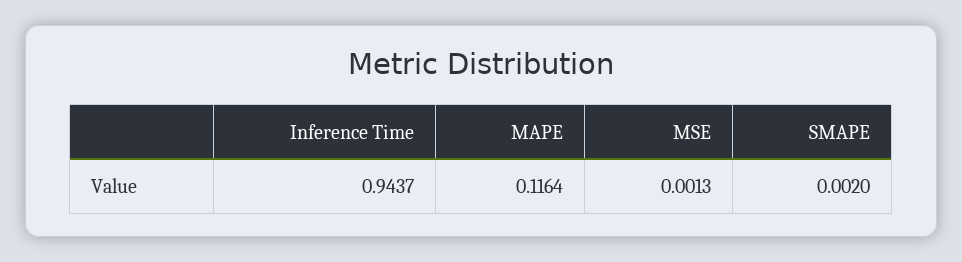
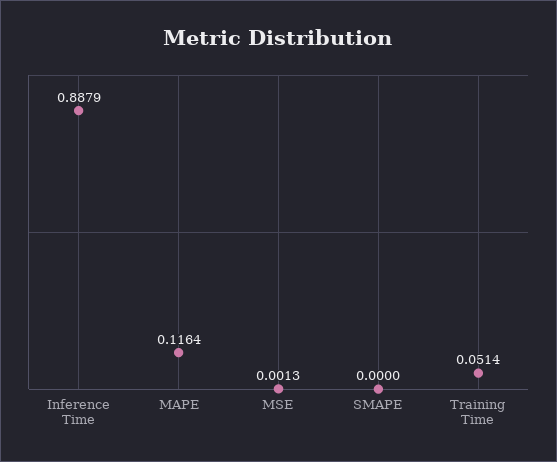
  {
-   "Inference Time": 0.9437,
+   "Inference Time": 0.8879,
    "MAPE": 0.1164,
    "MSE": 0.0013,
-   "SMAPE": 0.002
+   "SMAPE": 0,
+   "Training Time": 0.0514
  }

